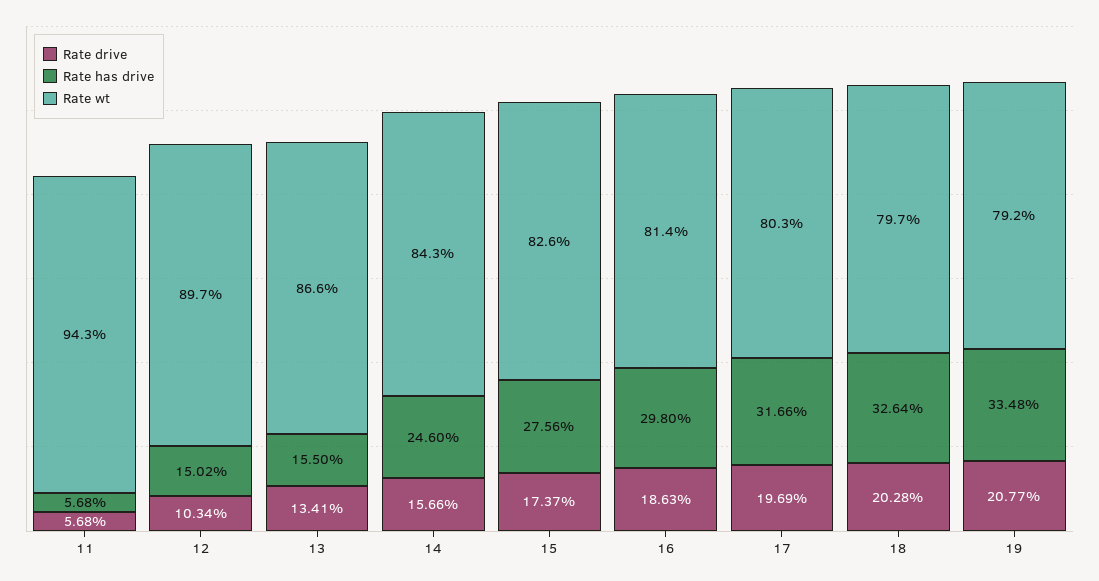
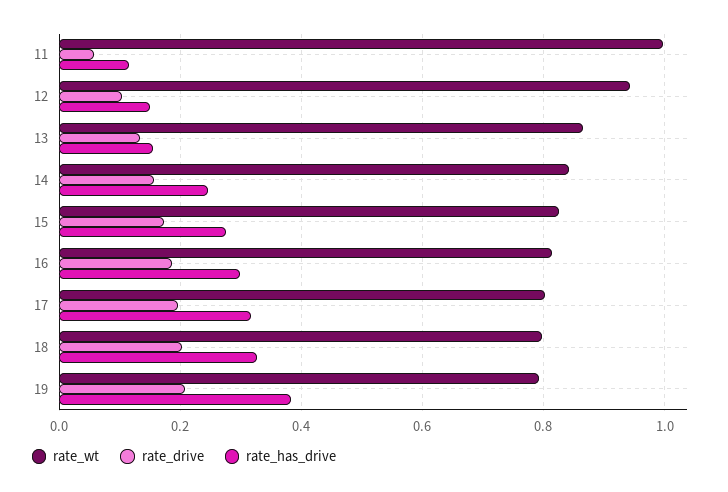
  {
    "Rate drive": {
      "11": 0.0568,
      "12": 0.1034,
      "13": 0.1341,
      "14": 0.1566,
      "15": 0.1737,
      "16": 0.1863,
      "17": 0.1969,
      "18": 0.2028,
      "19": 0.2077
    },
    "Rate has drive": {
-     "11": 0.0568,
+     "11": 0.12,
      "12": 0.1502,
      "13": 0.155,
      "14": 0.246,
      "15": 0.2756,
      "16": 0.298,
      "17": 0.3166,
      "18": 0.3264,
-     "19": 0.3348
+     "19": 0.38
    },
    "Rate wt": {
-     "11": 0.943,
+     "11": 1,
-     "12": 0.897,
+     "12": 0.94,
      "13": 0.866,
      "14": 0.843,
      "15": 0.826,
      "16": 0.814,
      "17": 0.803,
      "18": 0.797,
      "19": 0.792
    }
  }

